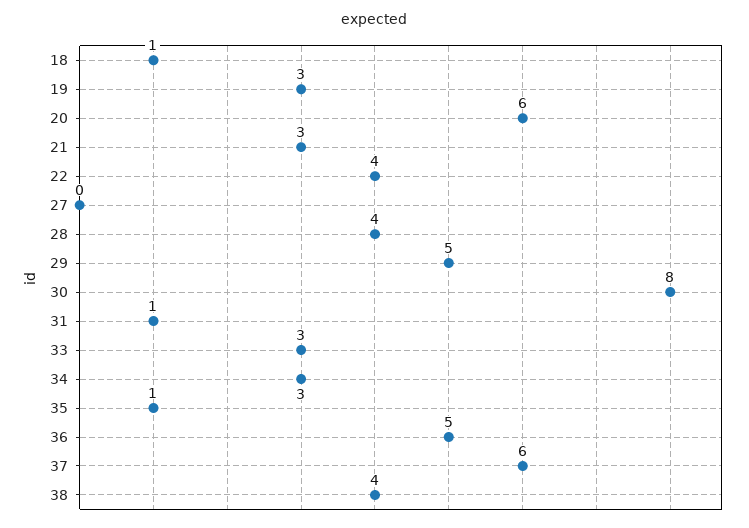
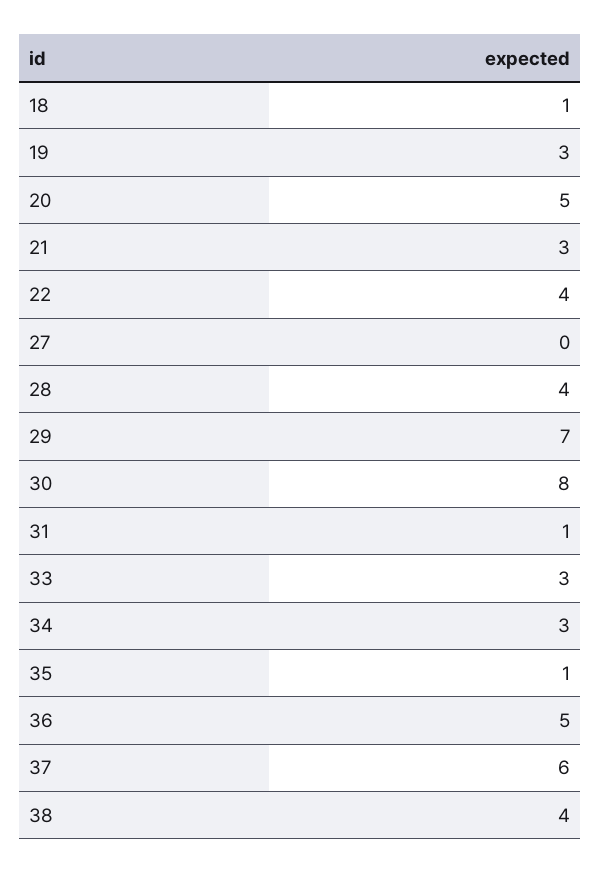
  {
    "18": 1,
    "19": 3,
-   "20": 6,
+   "20": 5,
    "21": 3,
    "22": 4,
    "27": 0,
    "28": 4,
-   "29": 5,
+   "29": 7,
    "30": 8,
    "31": 1,
    "33": 3,
    "34": 3,
    "35": 1,
    "36": 5,
    "37": 6,
    "38": 4
  }

